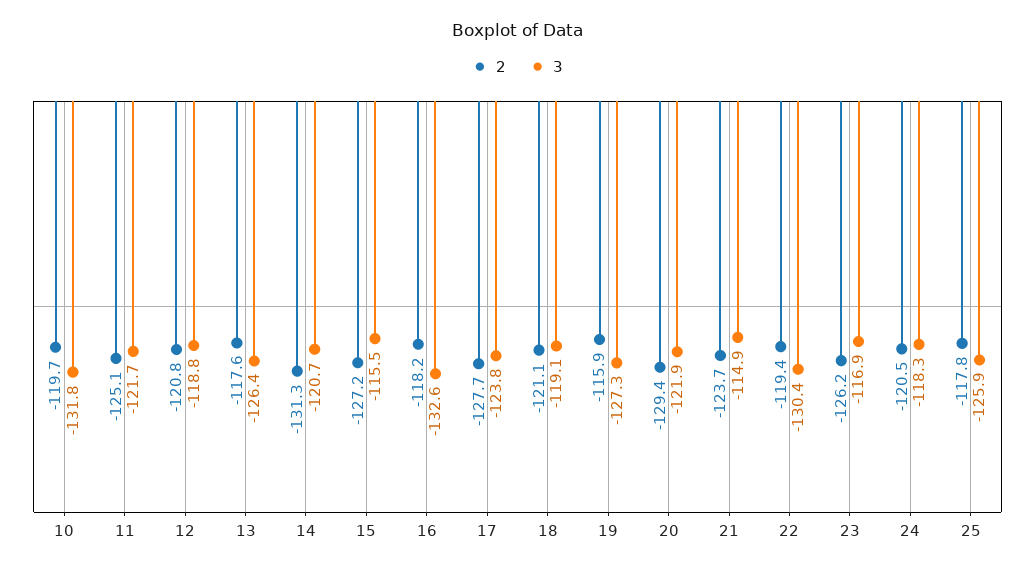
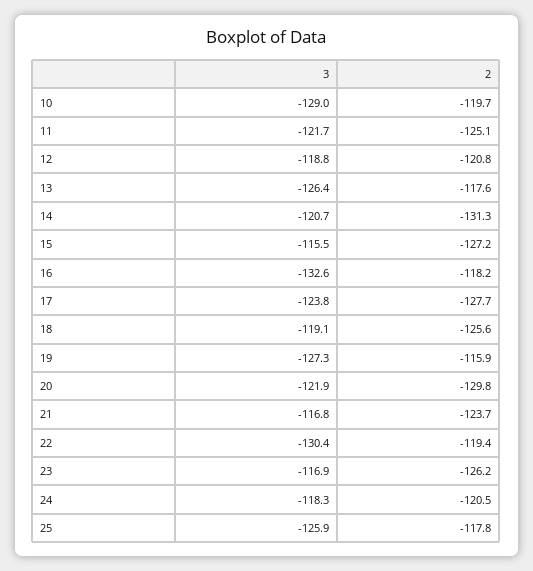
  {
    "2": {
      "10": -119.7,
      "11": -125.1,
      "12": -120.8,
      "13": -117.6,
      "14": -131.3,
      "15": -127.2,
      "16": -118.2,
      "17": -127.7,
-     "18": -121.1,
+     "18": -125.6,
      "19": -115.9,
-     "20": -129.4,
+     "20": -129.8,
      "21": -123.7,
      "22": -119.4,
      "23": -126.2,
      "24": -120.5,
      "25": -117.8
    },
    "3": {
-     "10": -131.8,
+     "10": -129,
      "11": -121.7,
      "12": -118.8,
      "13": -126.4,
      "14": -120.7,
      "15": -115.5,
      "16": -132.6,
      "17": -123.8,
      "18": -119.1,
      "19": -127.3,
      "20": -121.9,
-     "21": -114.9,
+     "21": -116.8,
      "22": -130.4,
      "23": -116.9,
      "24": -118.3,
      "25": -125.9
    }
  }

